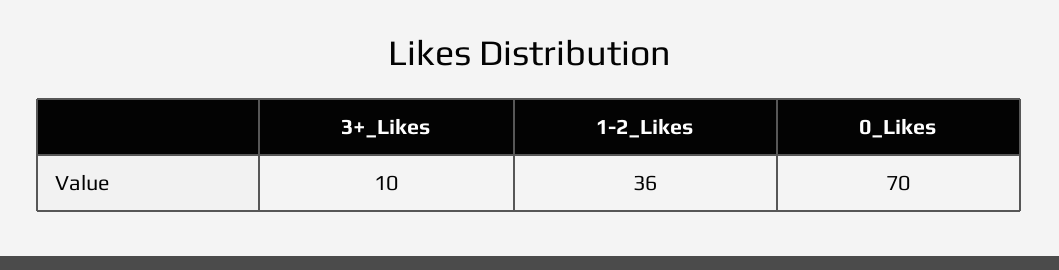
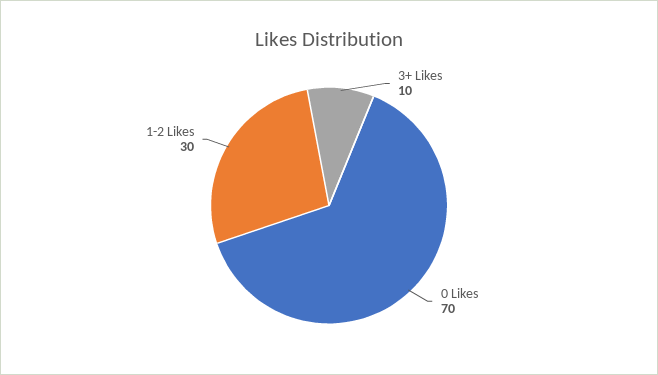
  {
    "3+_Likes": 10,
-   "1-2_Likes": 36,
+   "1-2_Likes": 30,
    "0_Likes": 70
  }

